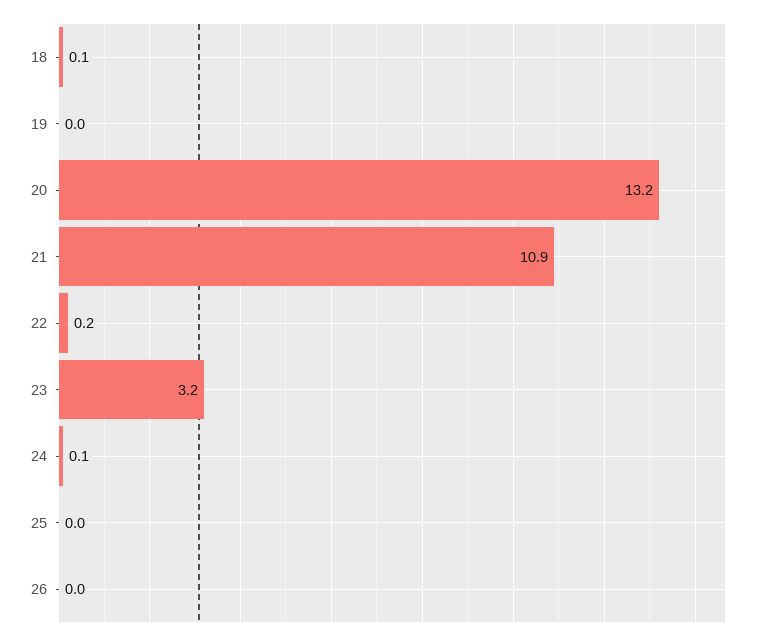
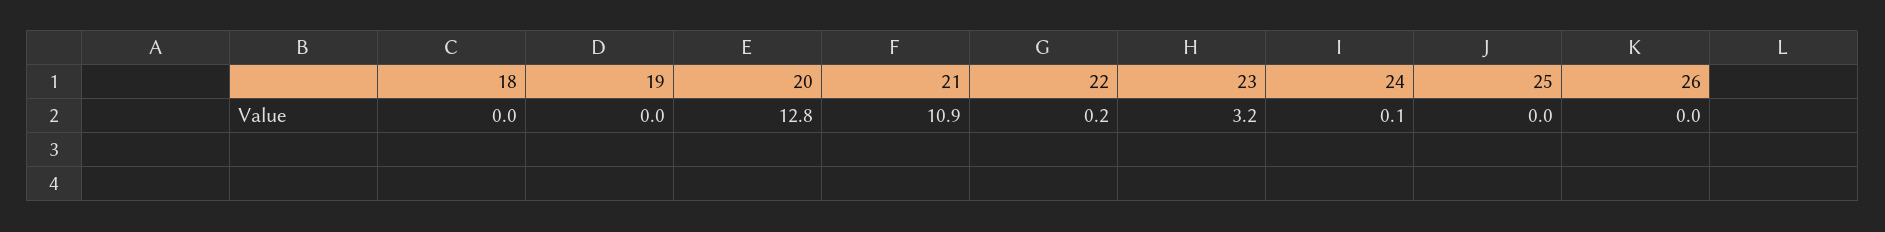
  {
-   "18": 0.1,
+   "18": 0,
    "19": 0,
-   "20": 13.2,
+   "20": 12.8,
    "21": 10.9,
    "22": 0.2,
    "23": 3.2,
    "24": 0.1,
    "25": 0,
    "26": 0
  }

